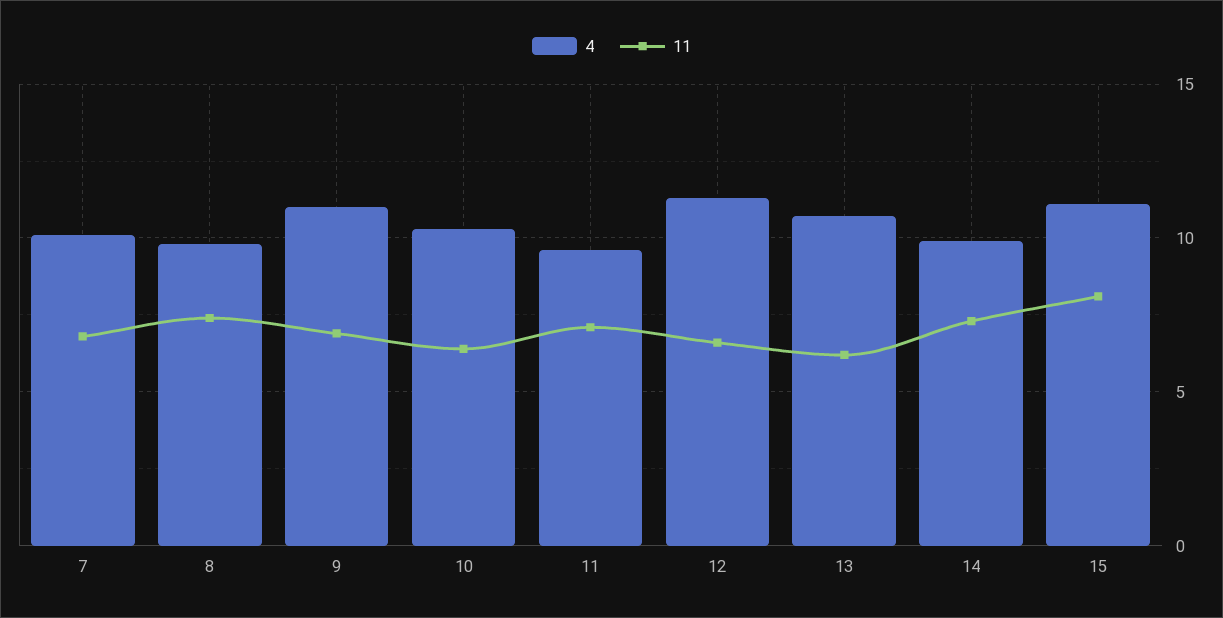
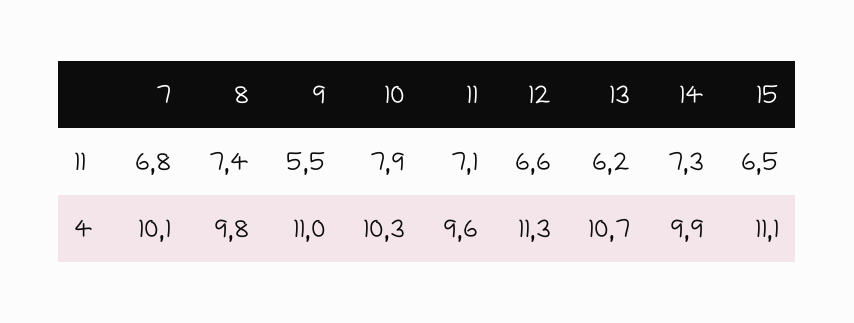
  {
    "4": {
      "7": 10.1,
      "8": 9.8,
      "9": 11,
      "10": 10.3,
      "11": 9.6,
      "12": 11.3,
      "13": 10.7,
      "14": 9.9,
      "15": 11.1
    },
    "11": {
      "7": 6.8,
      "8": 7.4,
-     "9": 7,
+     "9": 5.5,
-     "10": 6.5,
+     "10": 7.9,
      "11": 7.1,
      "12": 6.6,
      "13": 6.2,
      "14": 7.3,
-     "15": 8
+     "15": 6.5
    }
  }

